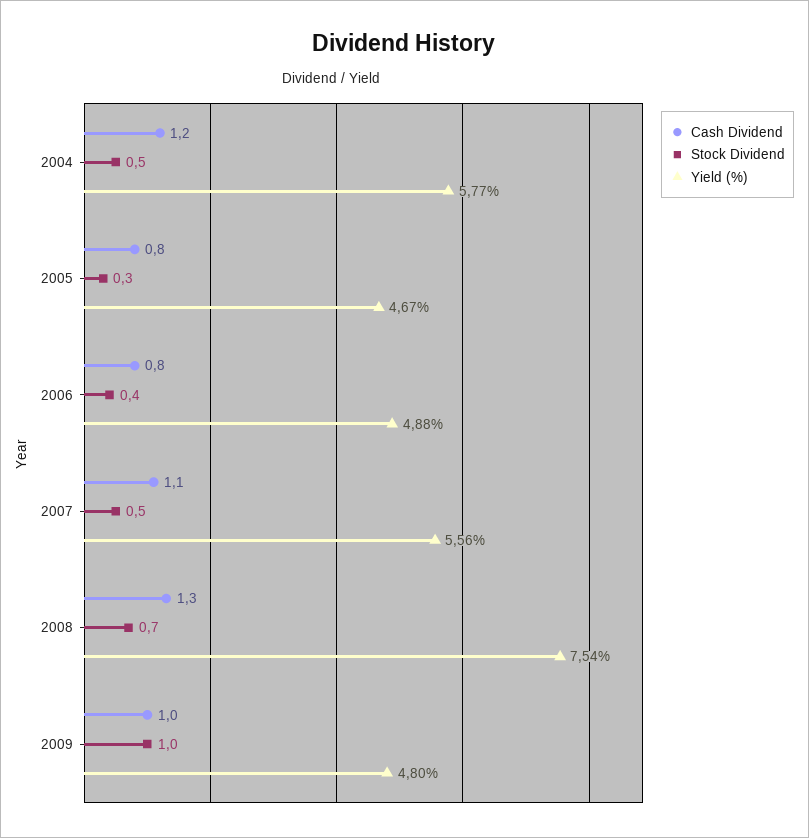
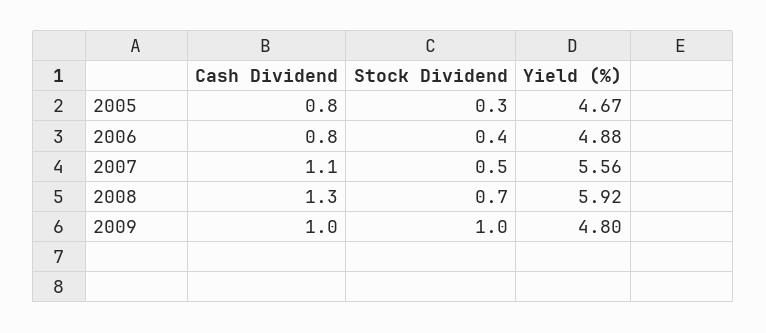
  {
    "Cash Dividend": {
-     "2004": 1.2,
      "2005": 0.8,
      "2006": 0.8,
      "2007": 1.1,
      "2008": 1.3,
      "2009": 1
    },
    "Stock Dividend": {
-     "2004": 0.5,
      "2005": 0.3,
      "2006": 0.4,
      "2007": 0.5,
      "2008": 0.7,
      "2009": 1
    },
    "Yield (%)": {
-     "2004": 5.77,
      "2005": 4.67,
      "2006": 4.88,
      "2007": 5.56,
-     "2008": 7.54,
+     "2008": 5.92,
      "2009": 4.8
    }
  }

